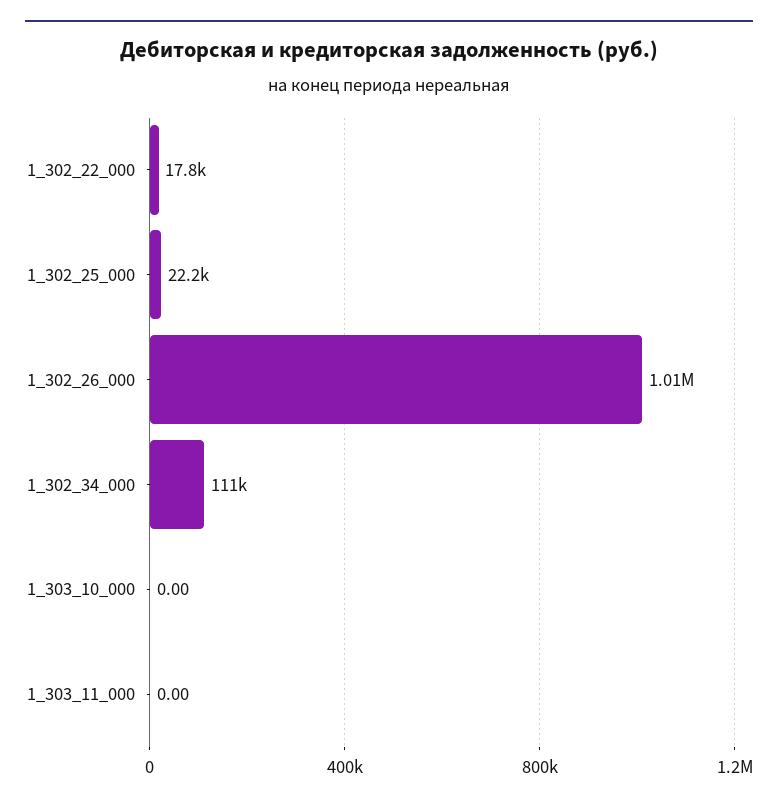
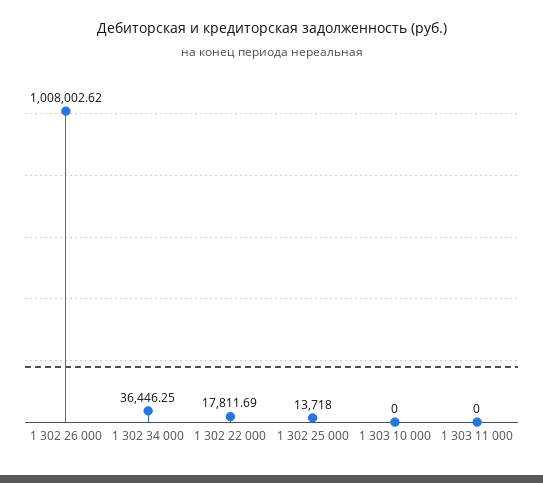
  {
    "1_302_22_000": 17811.69,
-   "1_302_25_000": 22200,
+   "1_302_25_000": 13718,
    "1_302_26_000": 1008002.62,
-   "1_302_34_000": 111000,
+   "1_302_34_000": 36446.25,
    "1_303_10_000": 0,
    "1_303_11_000": 0
  }

